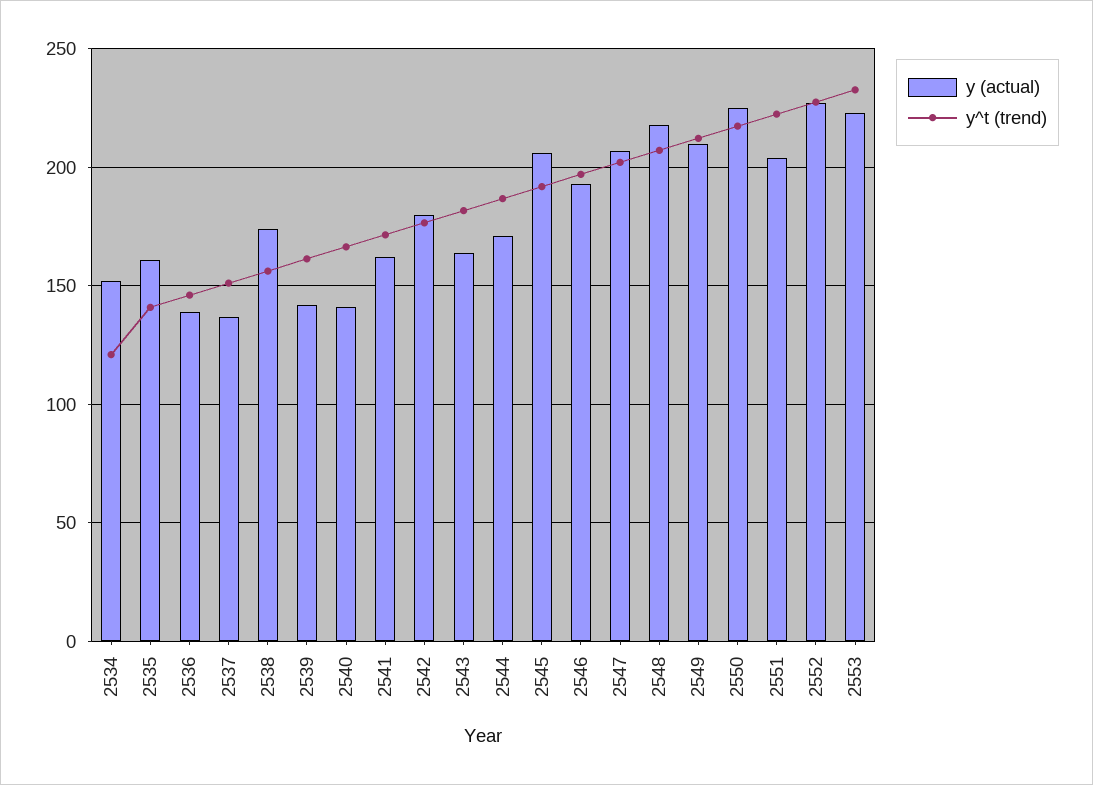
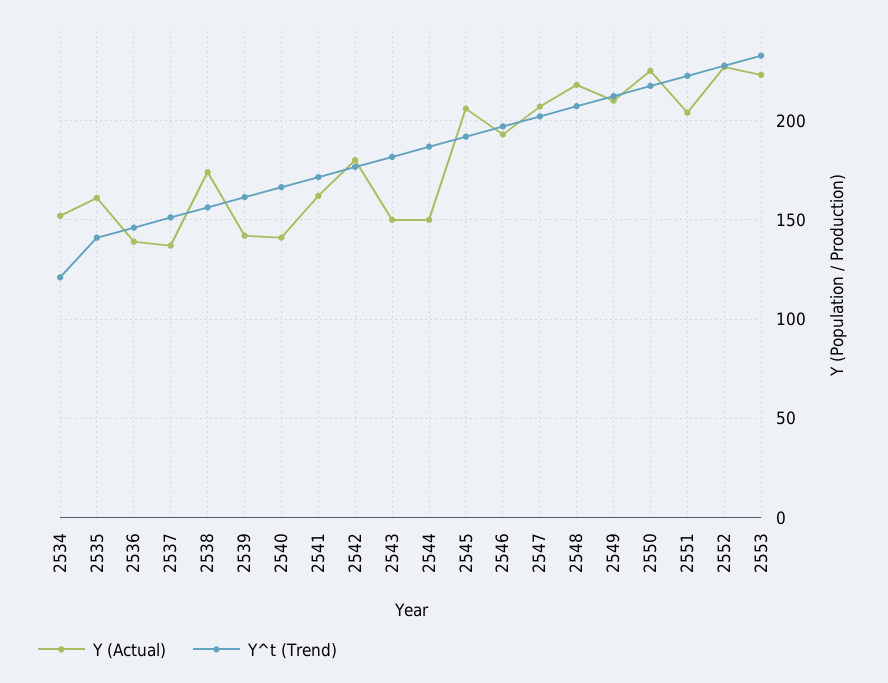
  {
    "y (actual)": {
      "2534": 150,
      "2535": 160,
      "2536": 140,
      "2537": 135,
      "2538": 175,
      "2539": 140,
      "2540": 140,
      "2541": 160,
      "2542": 180,
-     "2543": 165,
+     "2543": 150,
-     "2544": 170,
+     "2544": 150,
      "2545": 205,
      "2546": 195,
      "2547": 205,
      "2548": 220,
      "2549": 210,
      "2550": 225,
      "2551": 205,
      "2552": 225,
      "2553": 225
    },
    "y^t (trend)": {
      "2534": 120,
      "2535": 140,
      "2536": 145,
      "2537": 150,
      "2538": 155,
      "2539": 160,
      "2540": 165,
      "2541": 170,
      "2542": 175,
      "2543": 180,
      "2544": 185,
      "2545": 190,
      "2546": 195,
      "2547": 200,
      "2548": 205,
      "2549": 210,
      "2550": 215,
      "2551": 220,
      "2552": 230,
      "2553": 235
    }
  }

